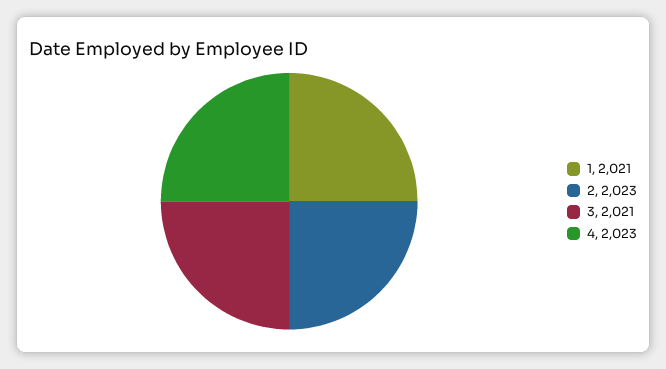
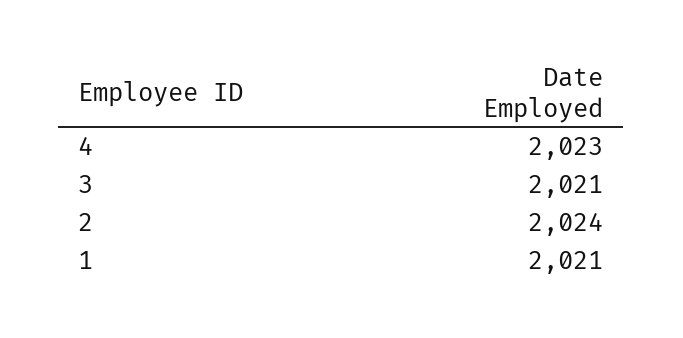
  {
    "1": 2021,
-   "2": 2023,
+   "2": 2024,
    "3": 2021,
    "4": 2023
  }

